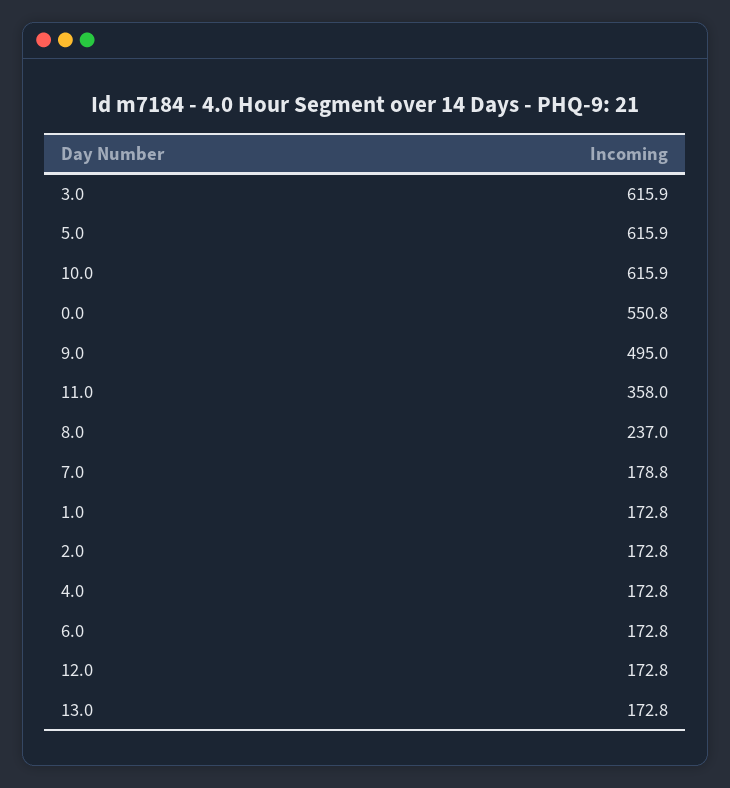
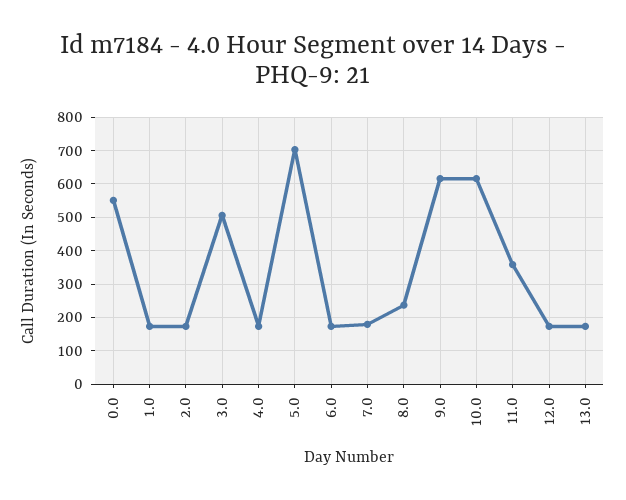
  {
-   "3.0": 615.9,
+   "3.0": 500,
-   "5.0": 615.9,
+   "5.0": 700,
    "10.0": 615.9,
    "0.0": 550.8,
-   "9.0": 495,
+   "9.0": 620,
    "11.0": 358,
    "8.0": 237,
    "7.0": 178.8,
    "1.0": 172.8,
    "2.0": 172.8,
    "4.0": 172.8,
    "6.0": 172.8,
    "12.0": 172.8,
    "13.0": 172.8
  }

